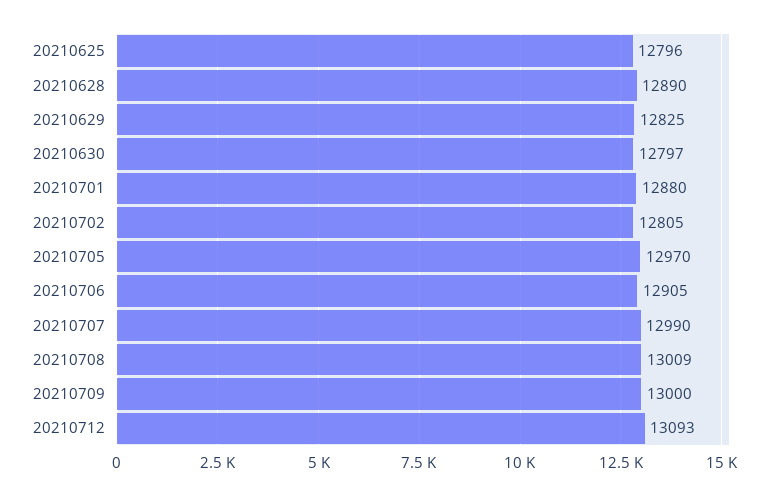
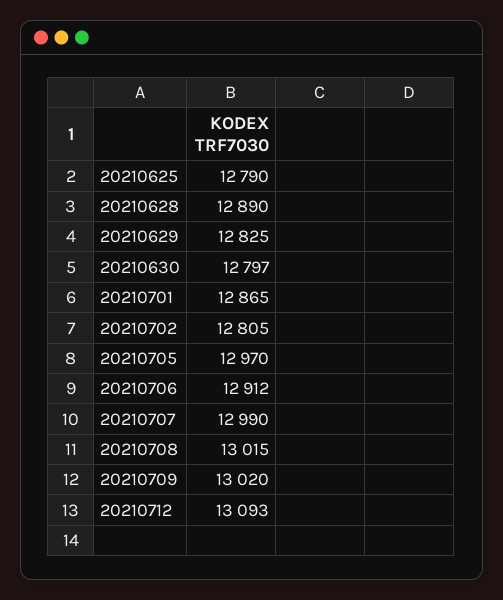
  {
-   "20210625": 12796,
+   "20210625": 12790,
    "20210628": 12890,
    "20210629": 12825,
    "20210630": 12797,
-   "20210701": 12880,
+   "20210701": 12865,
    "20210702": 12805,
    "20210705": 12970,
-   "20210706": 12905,
+   "20210706": 12912,
    "20210707": 12990,
-   "20210708": 13009,
+   "20210708": 13015,
-   "20210709": 13000,
+   "20210709": 13020,
    "20210712": 13093
  }

